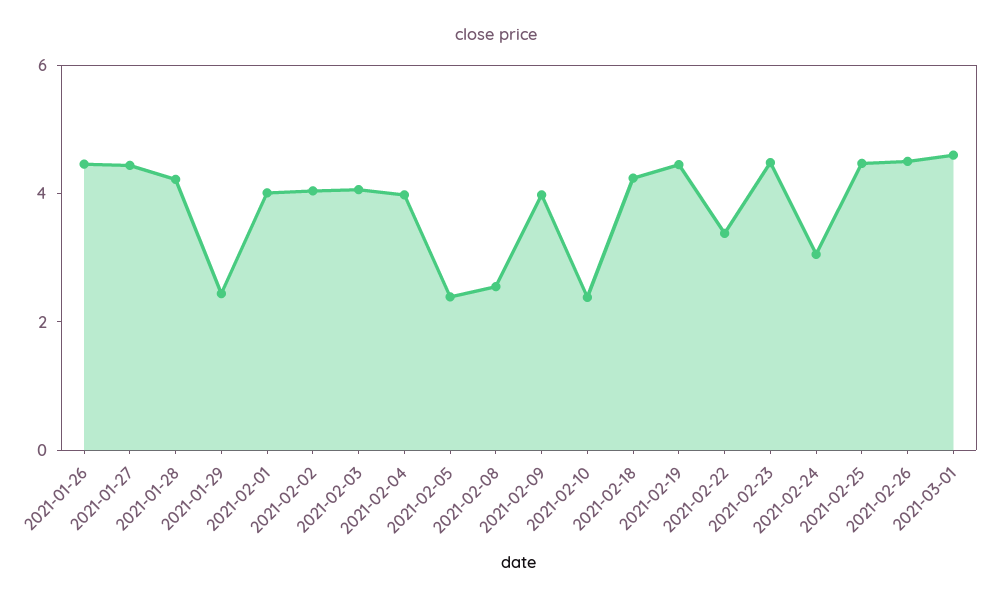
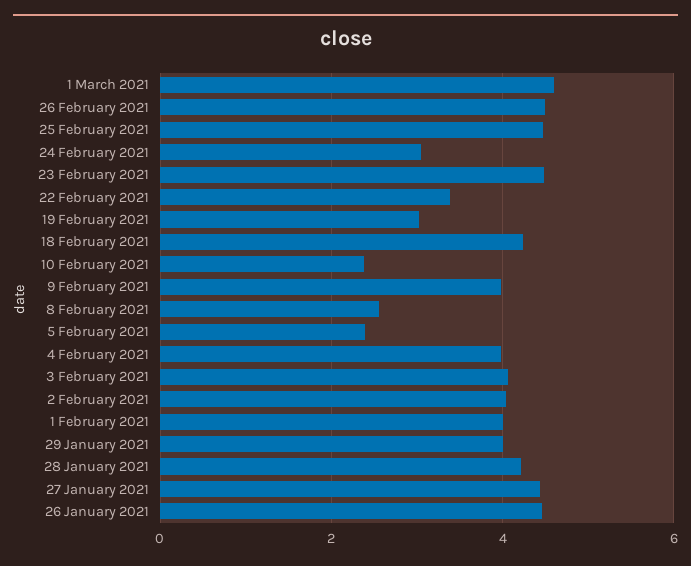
  {
    "2021-01-26": 4.4,
    "2021-01-27": 4.4,
    "2021-01-28": 4.2,
-   "2021-01-29": 2.5,
+   "2021-01-29": 4,
    "2021-02-01": 4,
    "2021-02-02": 4,
    "2021-02-03": 4,
    "2021-02-04": 4,
    "2021-02-05": 2.4,
    "2021-02-08": 2.6,
    "2021-02-09": 4,
    "2021-02-10": 2.4,
    "2021-02-18": 4.2,
-   "2021-02-19": 4.5,
+   "2021-02-19": 3,
    "2021-02-22": 3.4,
    "2021-02-23": 4.4,
    "2021-02-24": 3,
    "2021-02-25": 4.4,
    "2021-02-26": 4.6,
    "2021-03-01": 4.6
  }

